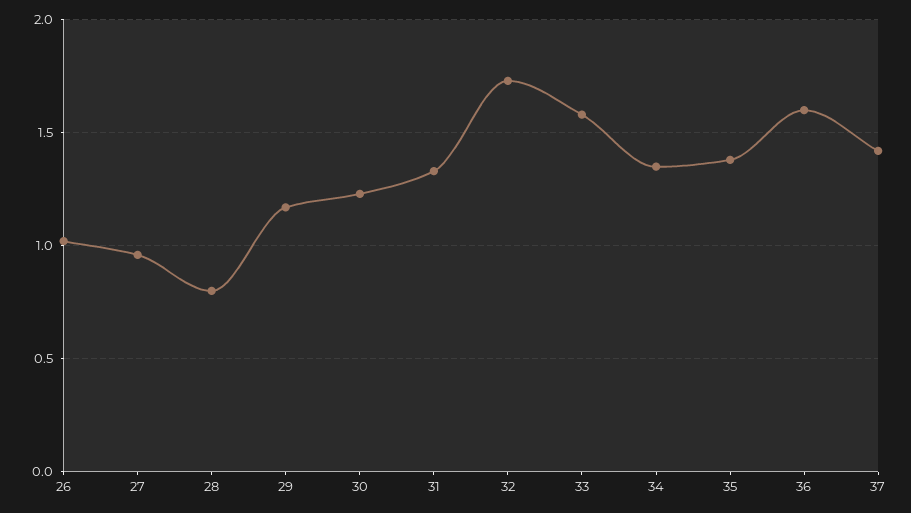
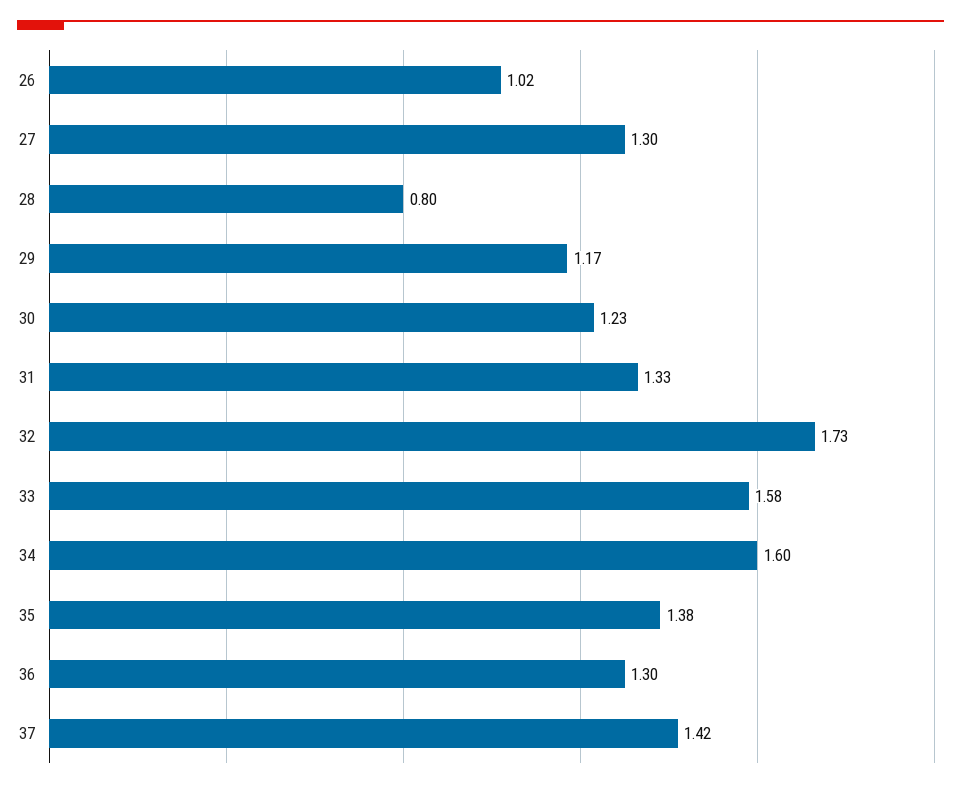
  {
    "26": 1.02,
-   "27": 0.95,
+   "27": 1.3,
    "28": 0.8,
    "29": 1.17,
    "30": 1.23,
    "31": 1.33,
    "32": 1.73,
    "33": 1.58,
-   "34": 1.35,
+   "34": 1.6,
    "35": 1.38,
-   "36": 1.6,
+   "36": 1.3,
    "37": 1.42
  }

